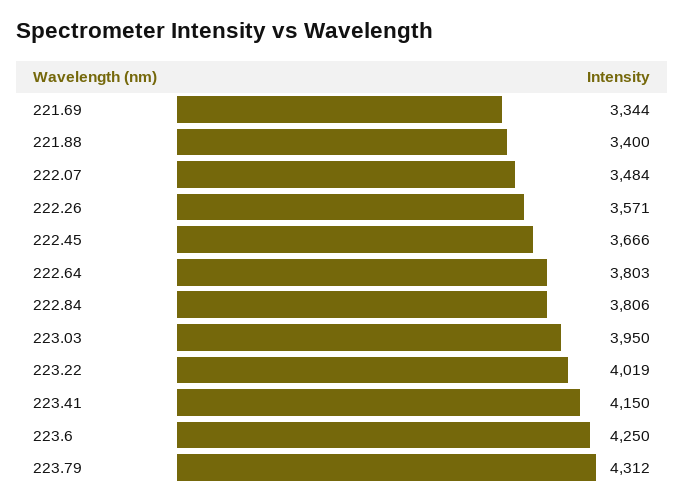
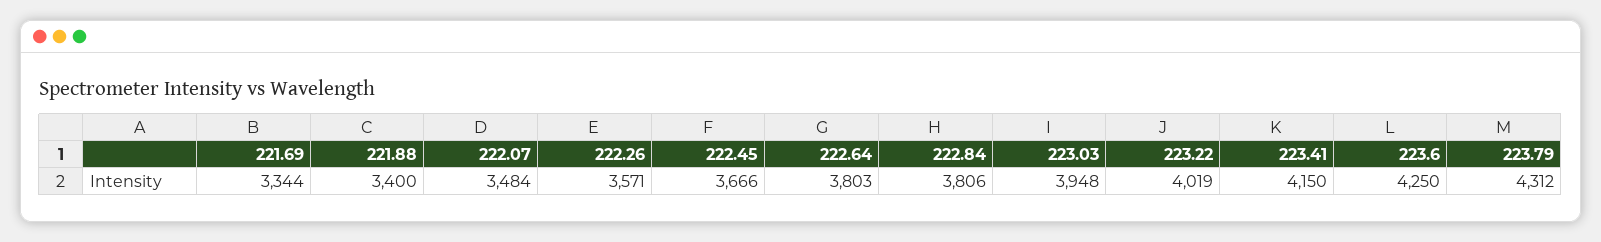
  {
    "221.69": 3344,
    "221.88": 3400,
    "222.07": 3484,
    "222.26": 3571,
    "222.45": 3666,
    "222.64": 3803,
    "222.84": 3806,
-   "223.03": 3950,
+   "223.03": 3948,
    "223.22": 4019,
    "223.41": 4150,
    "223.6": 4250,
    "223.79": 4312
  }

